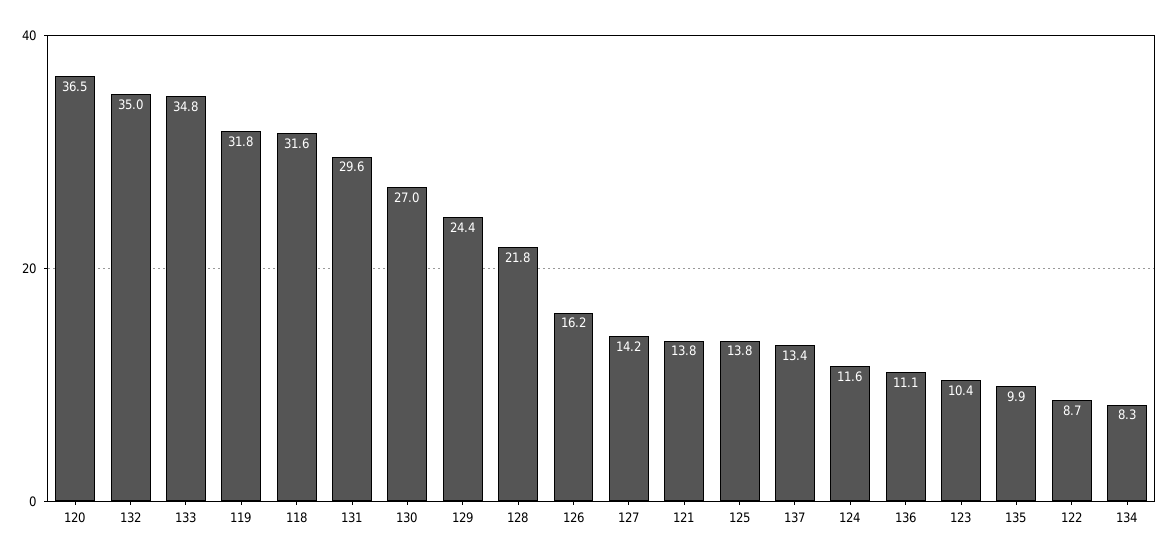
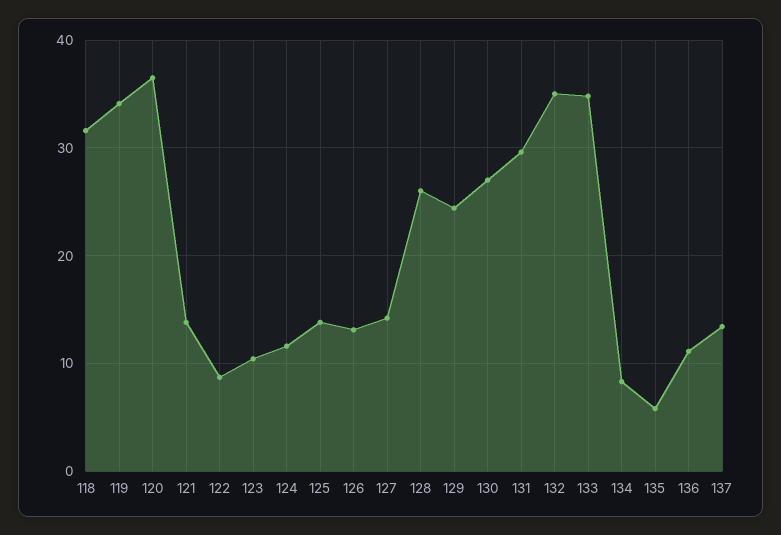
  {
    "120": 36.5,
    "132": 35,
    "133": 34.8,
-   "119": 31.8,
+   "119": 34,
    "118": 31.6,
    "131": 29.6,
    "130": 27,
    "129": 24.4,
-   "128": 21.8,
+   "128": 26,
-   "126": 16.2,
+   "126": 13,
    "127": 14.2,
    "121": 13.8,
    "125": 13.8,
    "137": 13.4,
    "124": 11.6,
    "136": 11.1,
    "123": 10.4,
-   "135": 9.9,
+   "135": 6,
    "122": 8.7,
    "134": 8.3
  }

